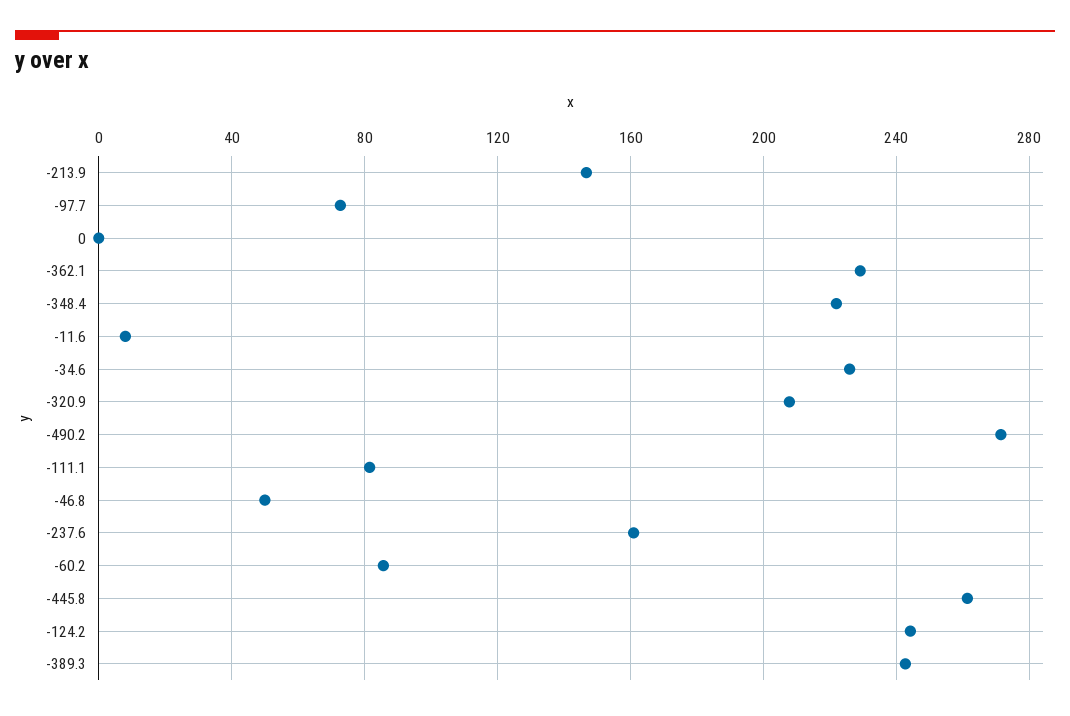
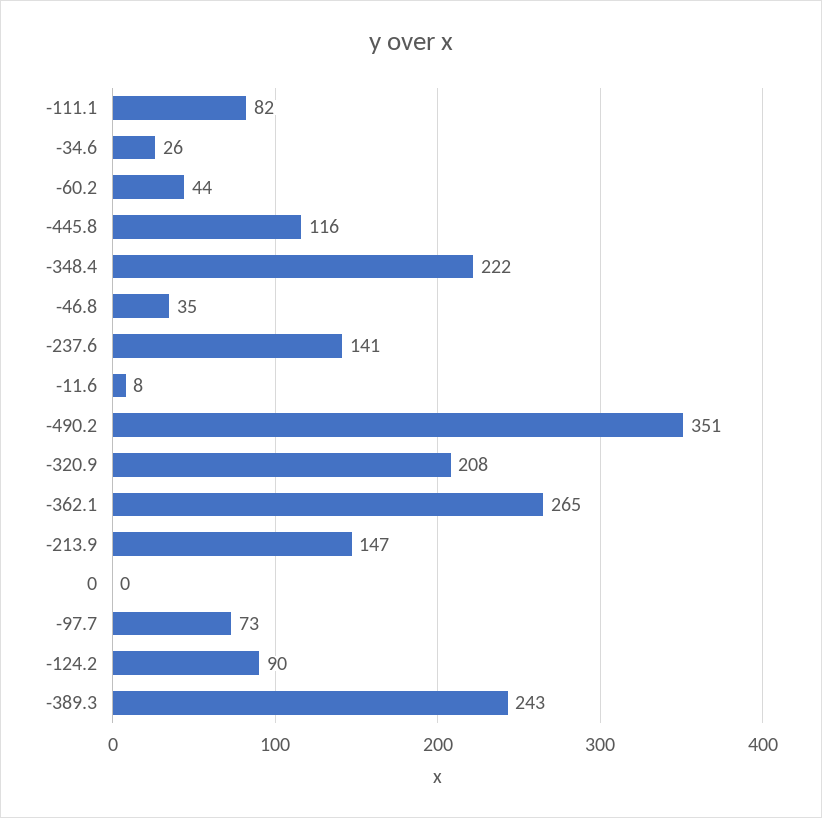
  {
    "-213.9": 147,
    "-97.7": 73,
    "0": 0,
-   "-362.1": 230,
+   "-362.1": 265,
    "-348.4": 222,
    "-11.6": 8,
-   "-34.6": 225,
+   "-34.6": 26,
    "-320.9": 208,
-   "-490.2": 270,
+   "-490.2": 351,
    "-111.1": 82,
-   "-46.8": 50,
+   "-46.8": 35,
-   "-237.6": 160,
+   "-237.6": 141,
-   "-60.2": 85,
+   "-60.2": 44,
-   "-445.8": 260,
+   "-445.8": 116,
-   "-124.2": 245,
+   "-124.2": 90,
    "-389.3": 243
  }

